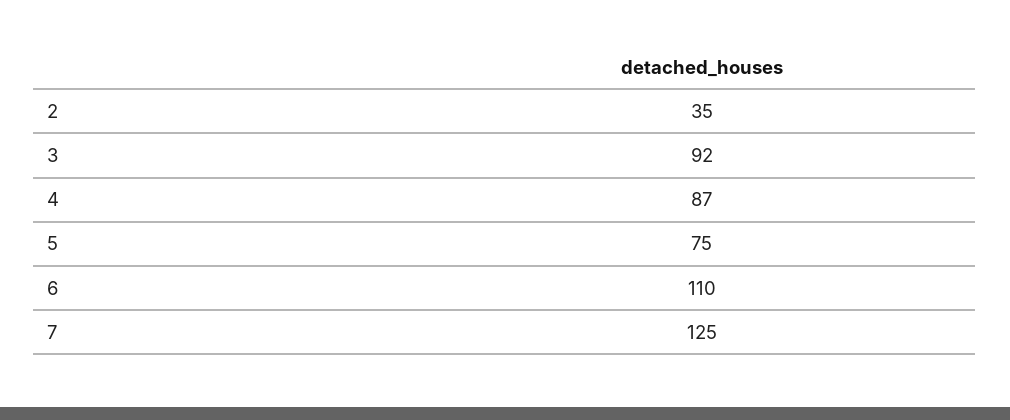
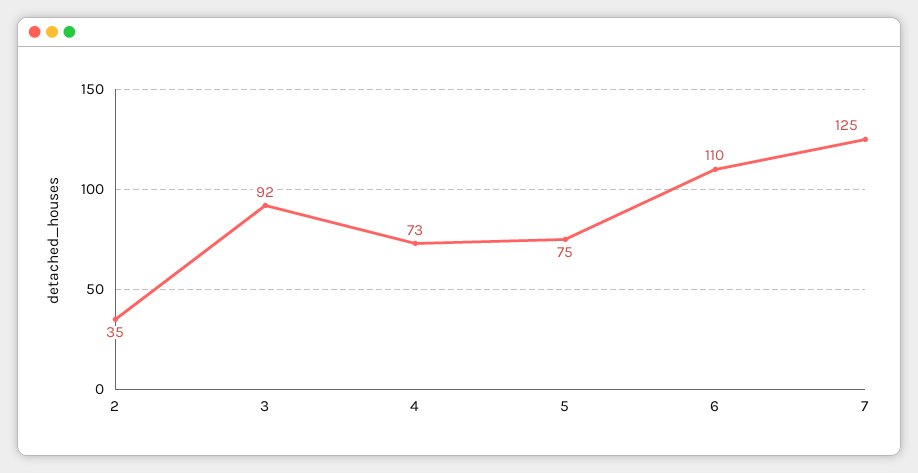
  {
    "2": 35,
    "3": 92,
-   "4": 87,
+   "4": 73,
    "5": 75,
    "6": 110,
    "7": 125
  }

